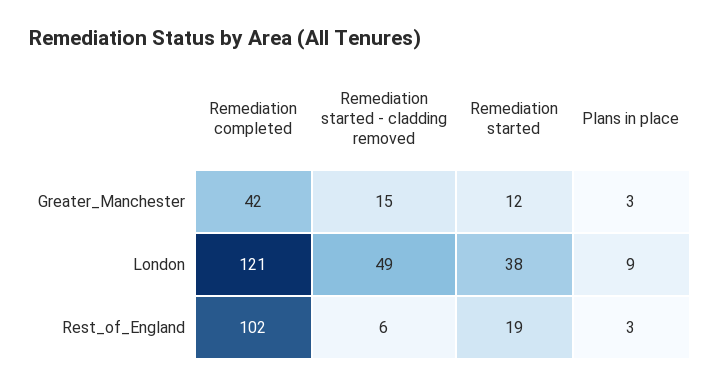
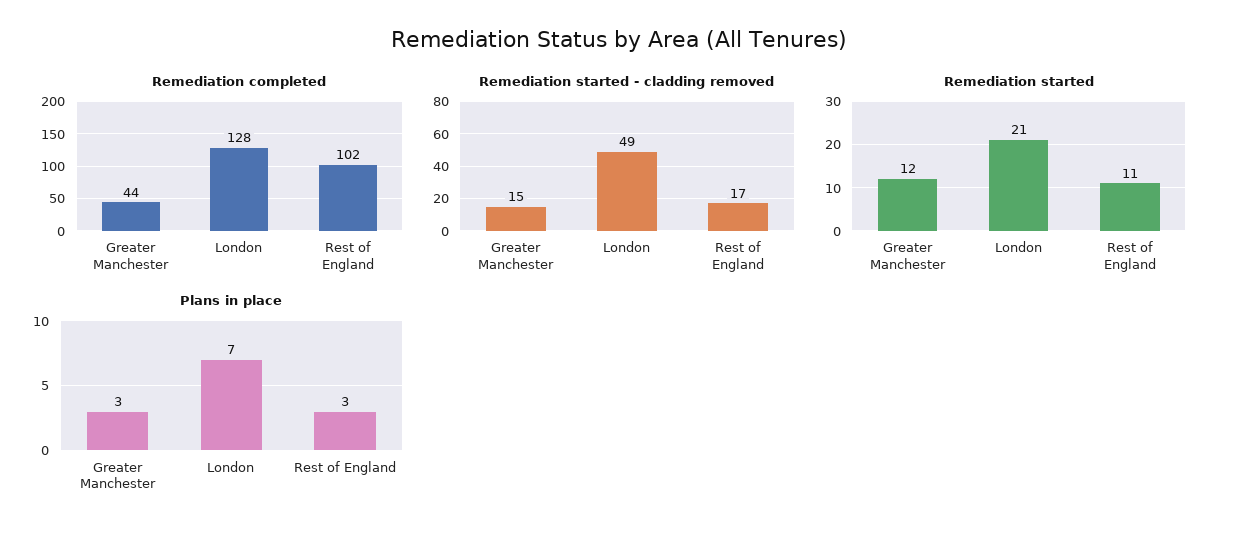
  {
    "Remediation completed": {
-     "Greater_Manchester": 42,
+     "Greater_Manchester": 44,
-     "London": 121,
+     "London": 128,
      "Rest_of_England": 102
    },
    "Remediation started - cladding removed": {
      "Greater_Manchester": 15,
      "London": 49,
-     "Rest_of_England": 6
+     "Rest_of_England": 17
    },
    "Remediation started": {
      "Greater_Manchester": 12,
-     "London": 38,
+     "London": 21,
-     "Rest_of_England": 19
+     "Rest_of_England": 11
    },
    "Plans in place": {
      "Greater_Manchester": 3,
-     "London": 9,
+     "London": 7,
      "Rest_of_England": 3
    }
  }

